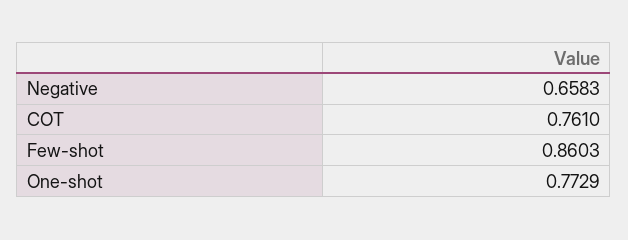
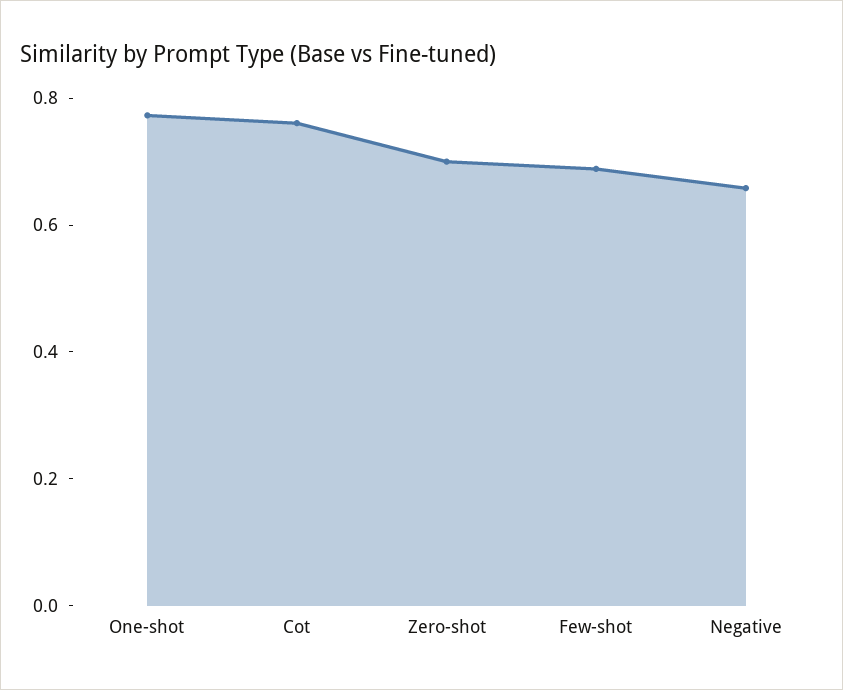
  {
    "Negative": 0.6583,
    "COT": 0.761,
-   "Few-shot": 0.8603,
+   "Few-shot": 0.7,
-   "One-shot": 0.7729
+   "One-shot": 0.7729,
+   "Zero-shot": 0.7
  }

